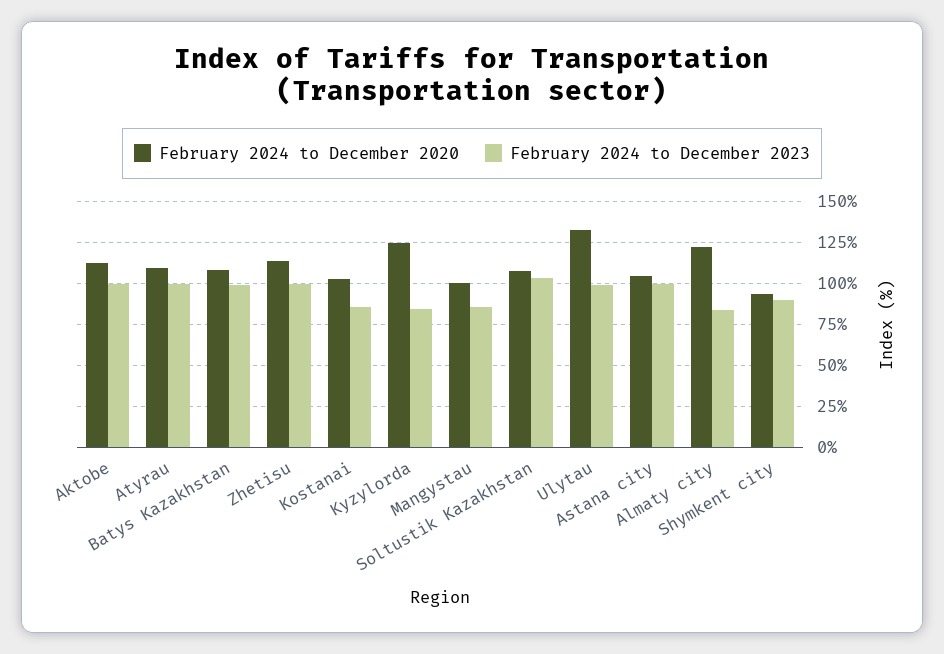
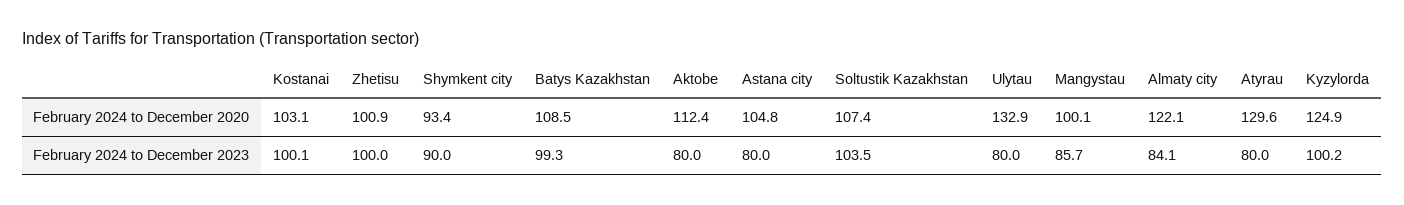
  {
    "February 2024 to December 2020": {
      "Aktobe": 112.4,
-     "Atyrau": 110,
+     "Atyrau": 129.6,
      "Batys Kazakhstan": 108.5,
-     "Zhetisu": 115,
+     "Zhetisu": 100.9,
      "Kostanai": 103.1,
      "Kyzylorda": 124.9,
      "Mangystau": 100.1,
      "Soltustik Kazakhstan": 107.4,
      "Ulytau": 132.9,
      "Astana city": 104.8,
      "Almaty city": 122.1,
      "Shymkent city": 93.4
    },
    "February 2024 to December 2023": {
-     "Aktobe": 100,
+     "Aktobe": 80,
-     "Atyrau": 100,
+     "Atyrau": 80,
      "Batys Kazakhstan": 99.3,
      "Zhetisu": 100,
-     "Kostanai": 85,
+     "Kostanai": 100.1,
-     "Kyzylorda": 85,
+     "Kyzylorda": 100.2,
      "Mangystau": 85.7,
      "Soltustik Kazakhstan": 103.5,
-     "Ulytau": 100,
+     "Ulytau": 80,
-     "Astana city": 100,
+     "Astana city": 80,
      "Almaty city": 84.1,
      "Shymkent city": 90
    }
  }

